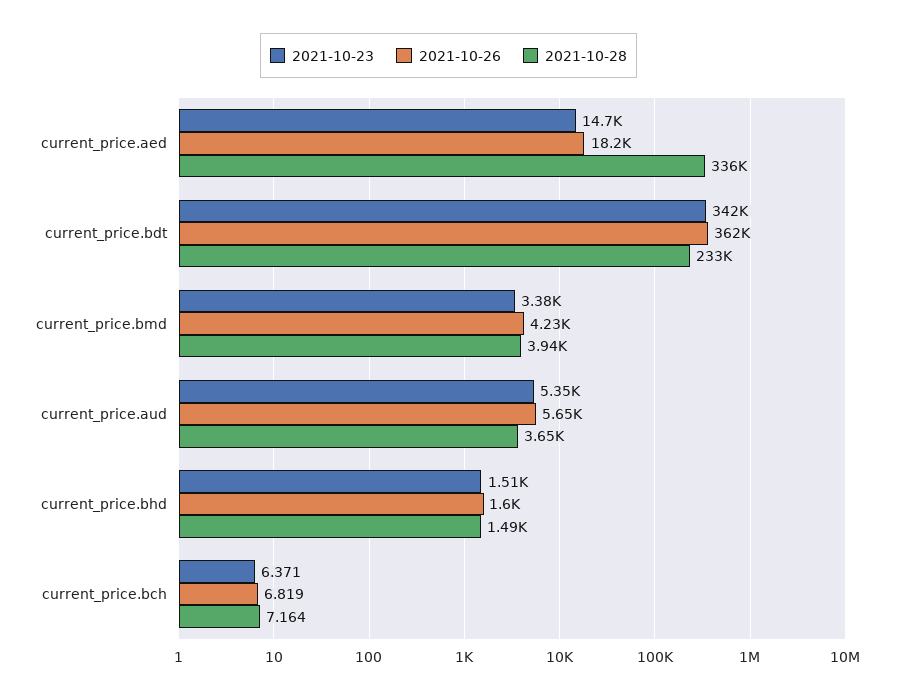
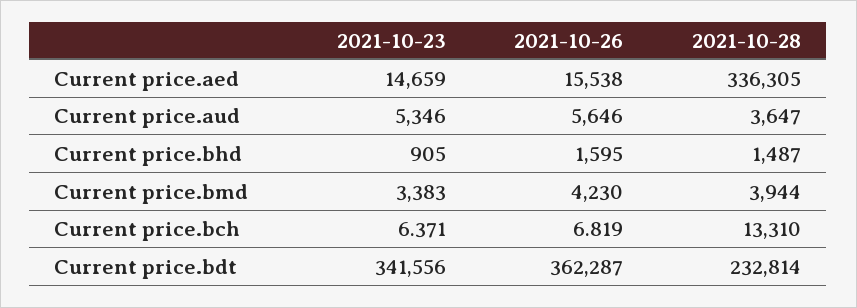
  {
    "2021-10-23": {
      "current_price.aed": 14659,
      "current_price.bdt": 341556,
      "current_price.bmd": 3383,
      "current_price.aud": 5346,
-     "current_price.bhd": 1510,
+     "current_price.bhd": 905,
      "current_price.bch": 6.371
    },
    "2021-10-26": {
-     "current_price.aed": 18200,
+     "current_price.aed": 15538,
      "current_price.bdt": 362287,
      "current_price.bmd": 4230,
      "current_price.aud": 5646,
      "current_price.bhd": 1595,
      "current_price.bch": 6.819
    },
    "2021-10-28": {
      "current_price.aed": 336305,
      "current_price.bdt": 232814,
      "current_price.bmd": 3944,
      "current_price.aud": 3647,
      "current_price.bhd": 1487,
-     "current_price.bch": 7.164
+     "current_price.bch": 13310
    }
  }

